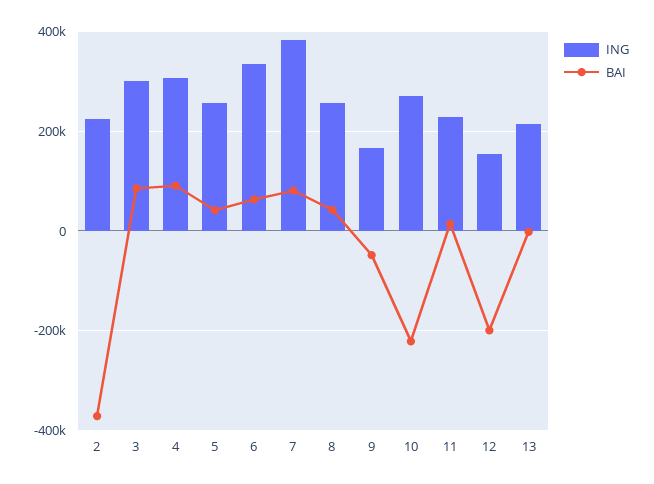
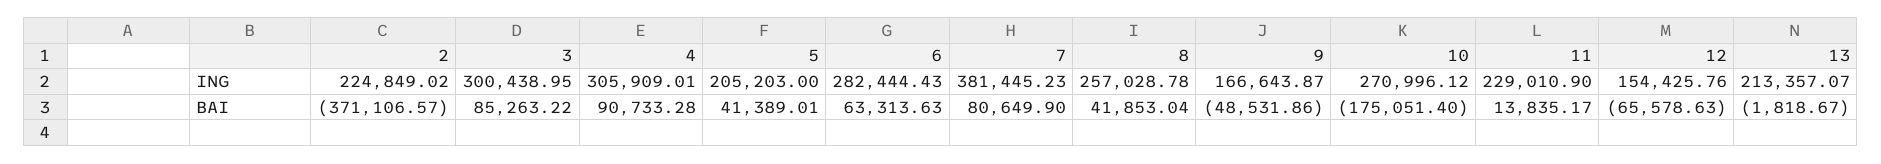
  {
    "ING": {
      "2": 224849.02,
      "3": 300438.95,
      "4": 305909.01,
-     "5": 260000,
+     "5": 205203,
-     "6": 340000,
+     "6": 282444.43,
      "7": 381445.23,
      "8": 257028.78,
      "9": 166643.87,
      "10": 270996.12,
      "11": 229010.9,
      "12": 154425.76,
      "13": 213357.07
    },
    "BAI": {
      "2": -371106.57,
      "3": 85263.22,
      "4": 90733.28,
      "5": 41389.01,
      "6": 63313.63,
      "7": 80649.9,
      "8": 41853.04,
      "9": -48531.86,
-     "10": -220000,
+     "10": -175051.4,
      "11": 13835.17,
-     "12": -200000,
+     "12": -65578.63,
      "13": -1818.67
    }
  }

